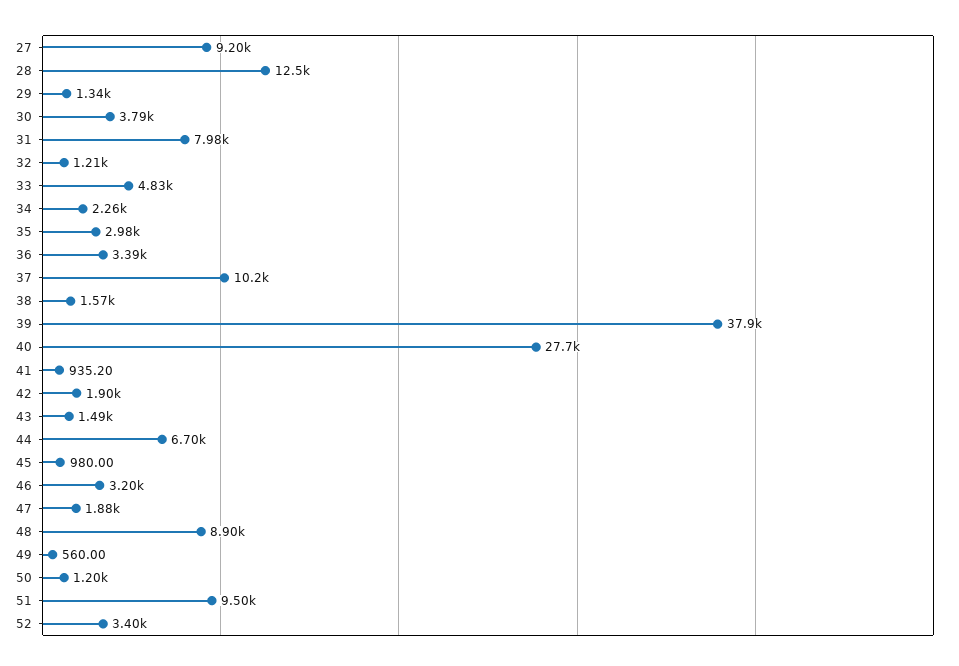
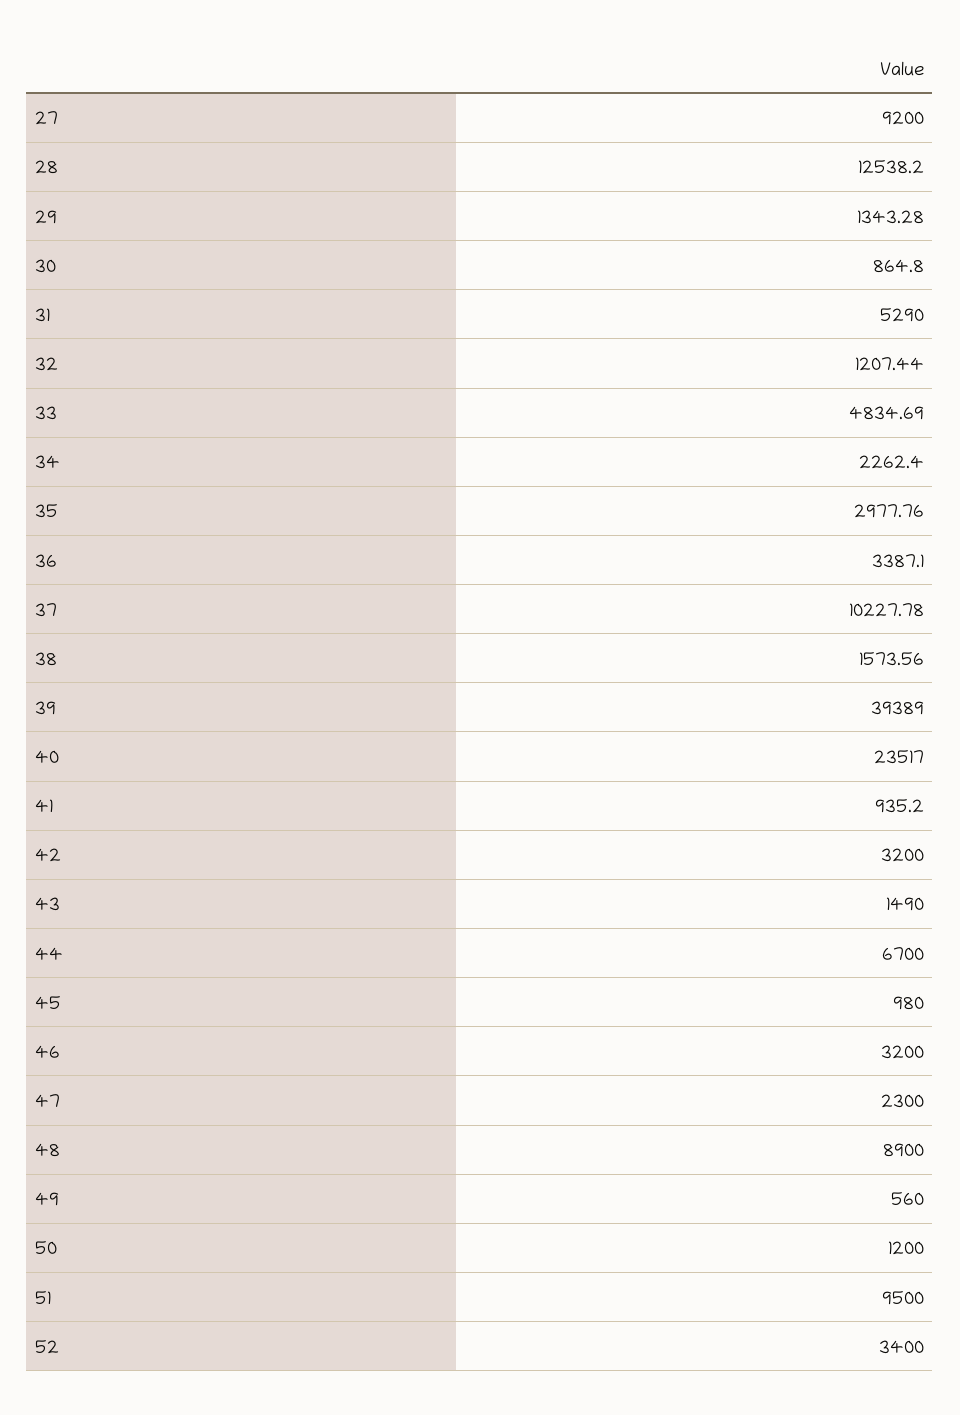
  {
    "27": 9200,
    "28": 12538.2,
    "29": 1343.28,
-   "30": 3790,
+   "30": 864.8,
-   "31": 7980,
+   "31": 5290,
    "32": 1207.44,
    "33": 4834.69,
    "34": 2262.4,
    "35": 2977.76,
    "36": 3387.1,
    "37": 10227.78,
    "38": 1573.56,
-   "39": 37900,
+   "39": 39389,
-   "40": 27700,
+   "40": 23517,
    "41": 935.2,
-   "42": 1900,
+   "42": 3200,
    "43": 1490,
    "44": 6700,
    "45": 980,
    "46": 3200,
-   "47": 1880,
+   "47": 2300,
    "48": 8900,
    "49": 560,
    "50": 1200,
    "51": 9500,
    "52": 3400
  }

